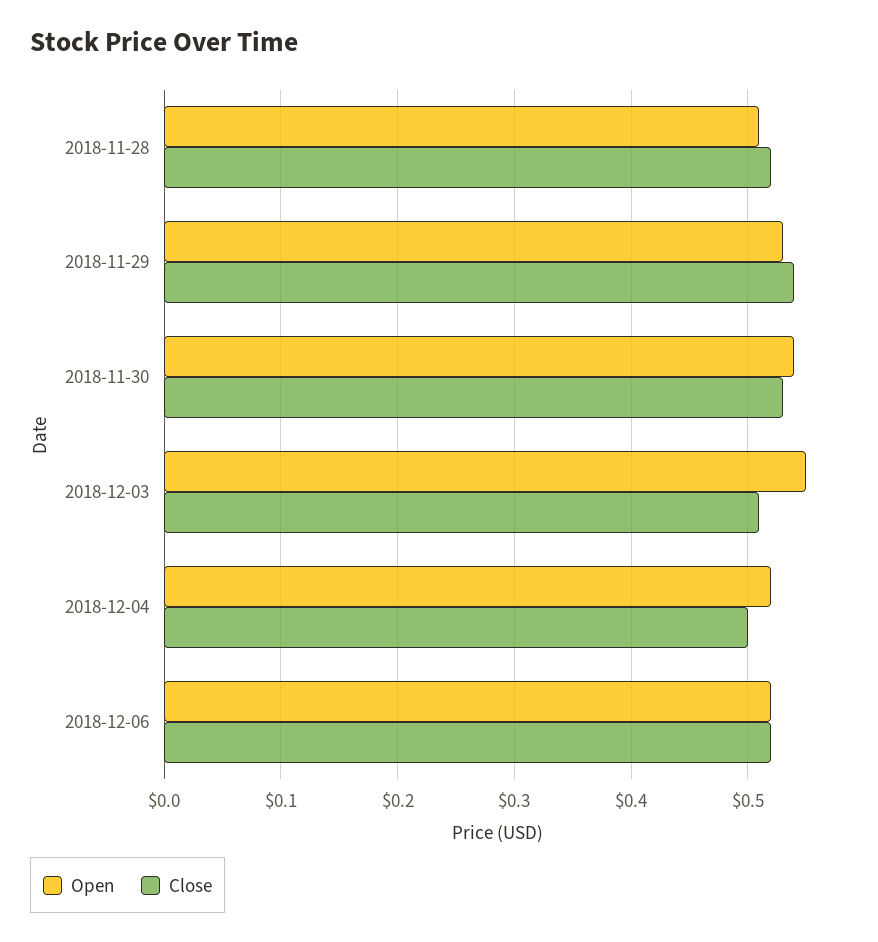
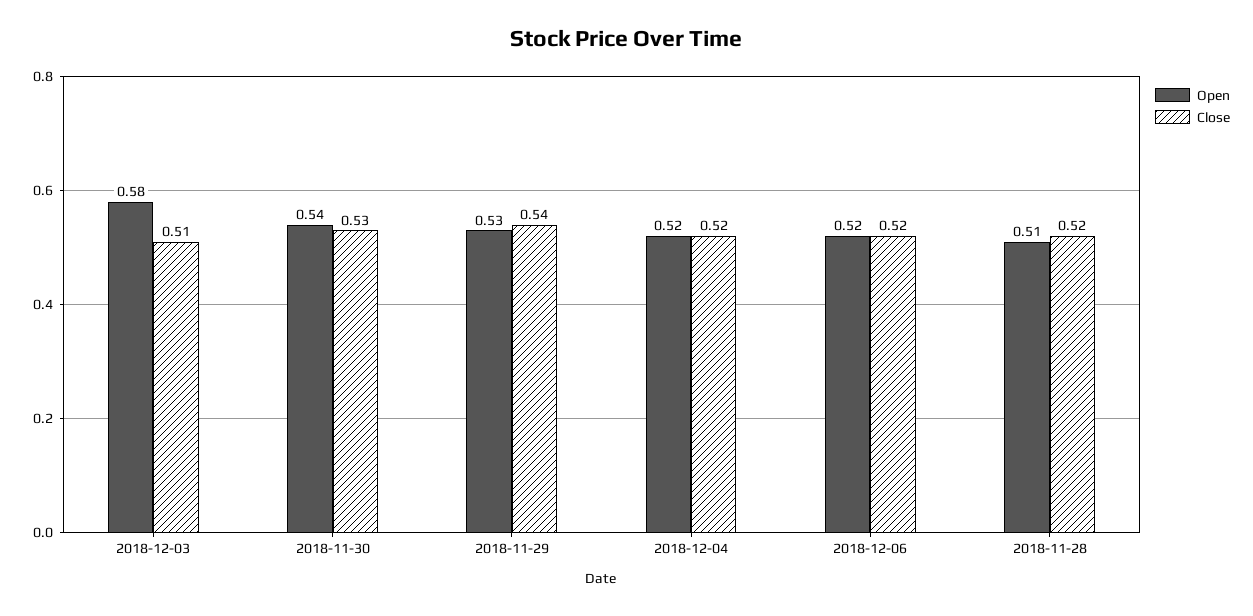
  {
    "Open": {
      "2018-11-28": 0.51,
      "2018-11-29": 0.53,
      "2018-11-30": 0.54,
-     "2018-12-03": 0.55,
+     "2018-12-03": 0.58,
      "2018-12-04": 0.52,
      "2018-12-06": 0.52
    },
    "Close": {
      "2018-11-28": 0.52,
      "2018-11-29": 0.54,
      "2018-11-30": 0.53,
      "2018-12-03": 0.51,
-     "2018-12-04": 0.5,
+     "2018-12-04": 0.52,
      "2018-12-06": 0.52
    }
  }

